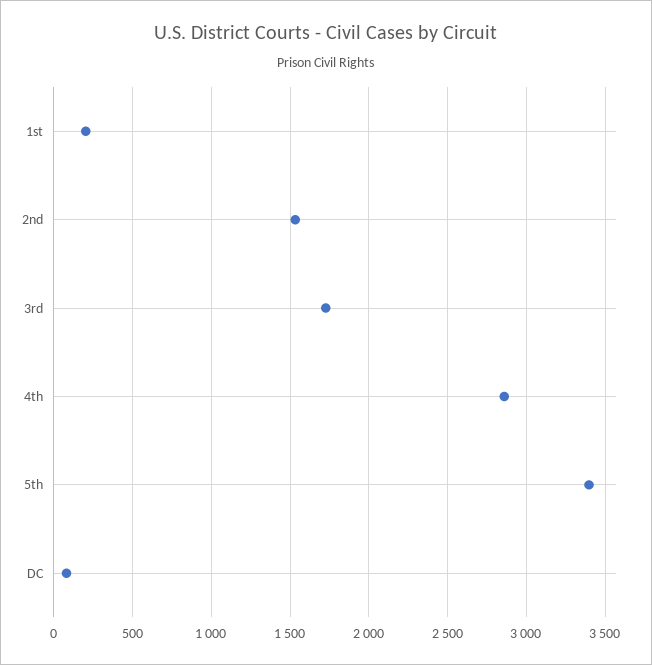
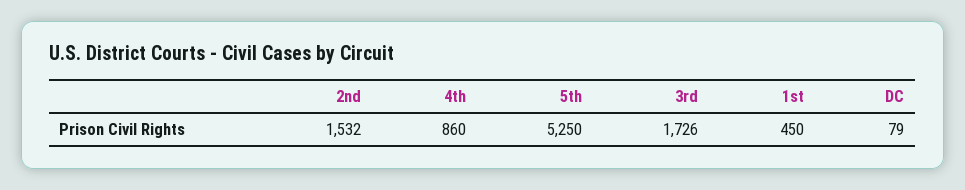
  {
-   "1st": 200,
+   "1st": 450,
    "2nd": 1532,
    "3rd": 1726,
-   "4th": 2850,
+   "4th": 860,
-   "5th": 3400,
+   "5th": 5250,
    "DC": 79
  }

